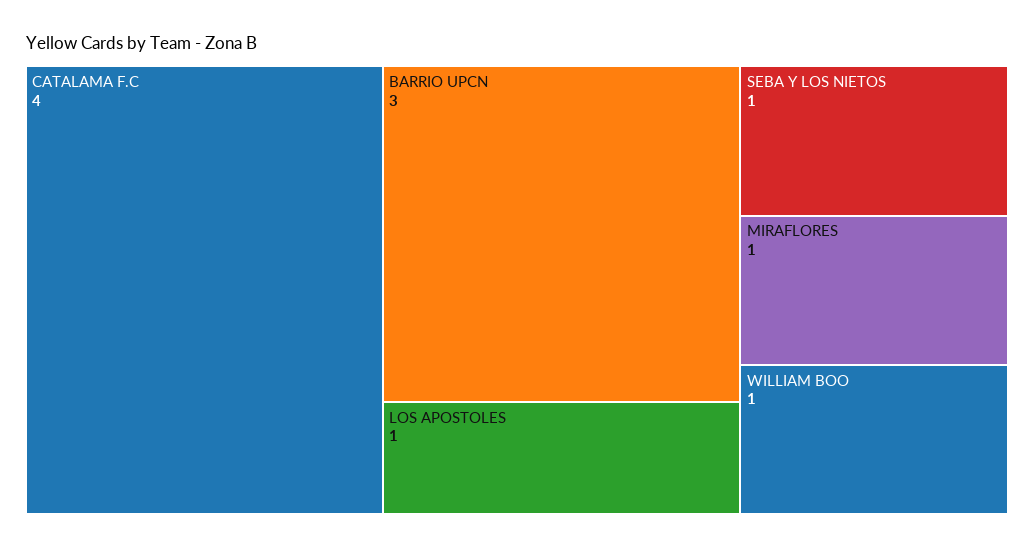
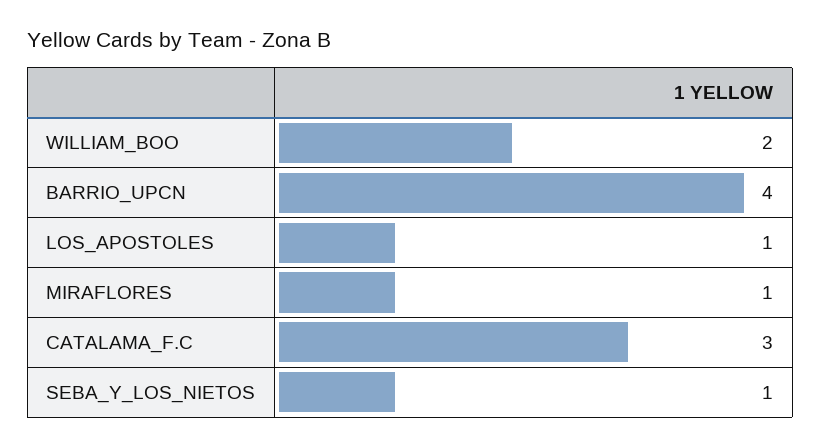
  {
-   "CATALAMA F.C": 4,
+   "CATALAMA F.C": 3,
-   "BARRIO UPCN": 3,
+   "BARRIO UPCN": 4,
    "LOS APOSTOLES": 1,
    "SEBA Y LOS NIETOS": 1,
    "MIRAFLORES": 1,
-   "WILLIAM BOO": 1
+   "WILLIAM BOO": 2
  }

